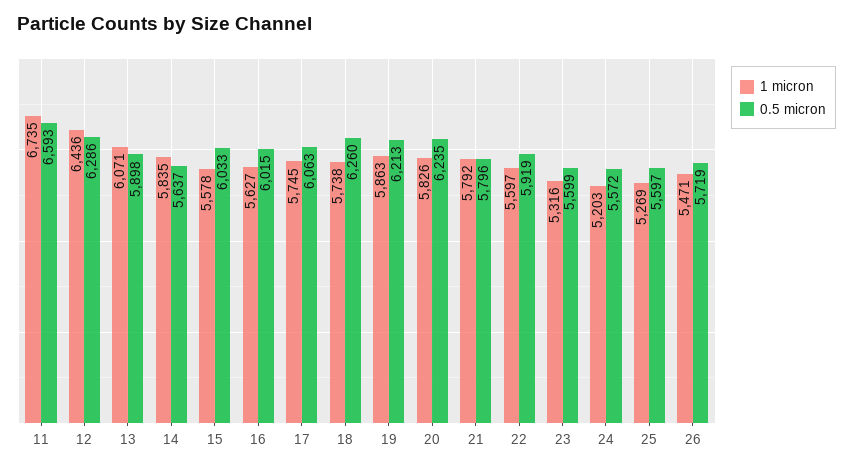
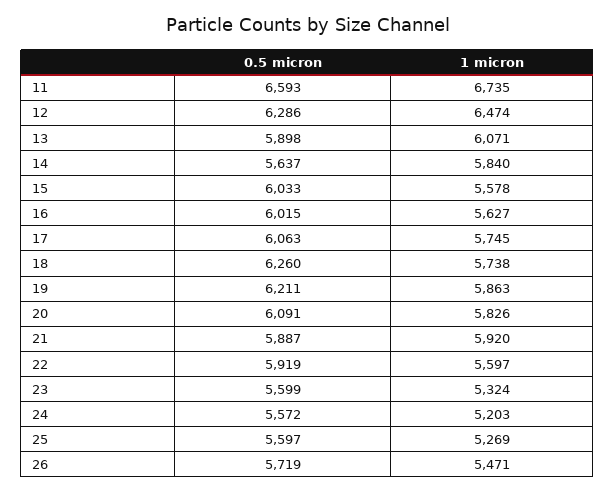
  {
    "1 micron": {
      "11": 6735,
-     "12": 6436,
+     "12": 6474,
      "13": 6071,
-     "14": 5835,
+     "14": 5840,
      "15": 5578,
      "16": 5627,
      "17": 5745,
      "18": 5738,
      "19": 5863,
      "20": 5826,
-     "21": 5792,
+     "21": 5920,
      "22": 5597,
-     "23": 5316,
+     "23": 5324,
      "24": 5203,
      "25": 5269,
      "26": 5471
    },
    "0.5 micron": {
      "11": 6593,
      "12": 6286,
      "13": 5898,
      "14": 5637,
      "15": 6033,
      "16": 6015,
      "17": 6063,
      "18": 6260,
-     "19": 6213,
+     "19": 6211,
-     "20": 6235,
+     "20": 6091,
-     "21": 5796,
+     "21": 5887,
      "22": 5919,
      "23": 5599,
      "24": 5572,
      "25": 5597,
      "26": 5719
    }
  }

